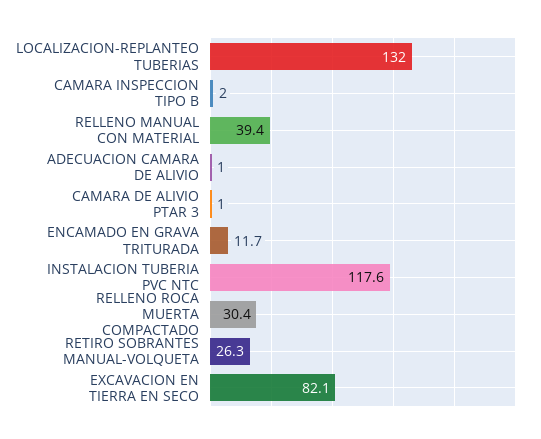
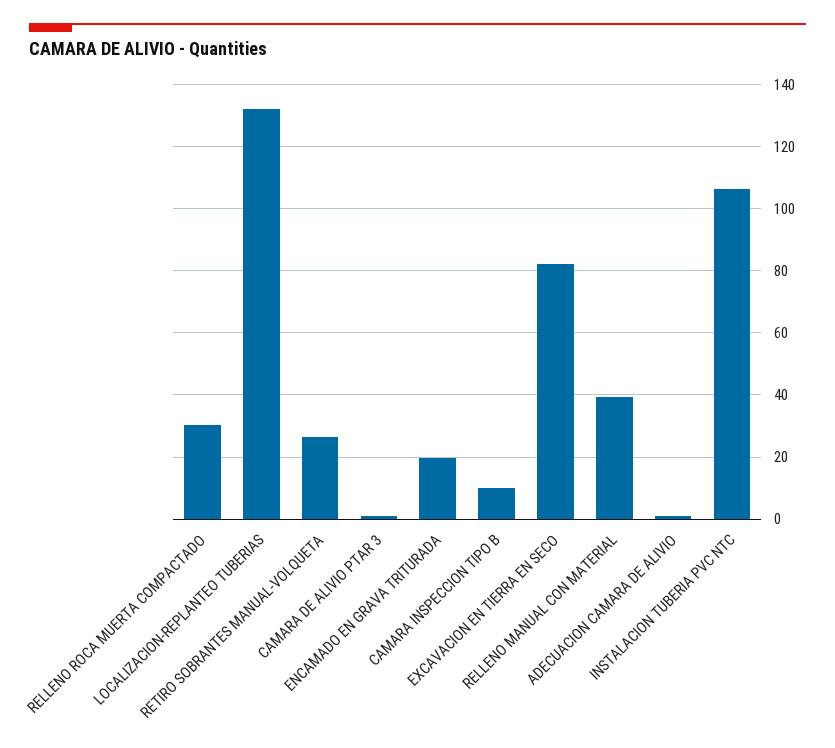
  {
    "LOCALIZACION-REPLANTEO TUBERIAS": 132,
-   "CAMARA INSPECCION TIPO B": 2,
+   "CAMARA INSPECCION TIPO B": 10,
    "RELLENO MANUAL CON MATERIAL": 39.4,
    "ADECUACION CAMARA DE ALIVIO": 1,
    "CAMARA DE ALIVIO PTAR 3": 1,
-   "ENCAMADO EN GRAVA TRITURADA": 11.7,
+   "ENCAMADO EN GRAVA TRITURADA": 20,
-   "INSTALACION TUBERIA PVC NTC": 117.6,
+   "INSTALACION TUBERIA PVC NTC": 106,
    "RELLENO ROCA MUERTA COMPACTADO": 30.4,
    "RETIRO SOBRANTES MANUAL-VOLQUETA": 26.3,
    "EXCAVACION EN TIERRA EN SECO": 82.1
  }

